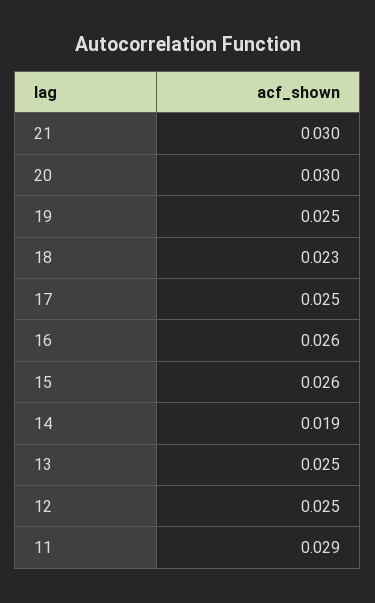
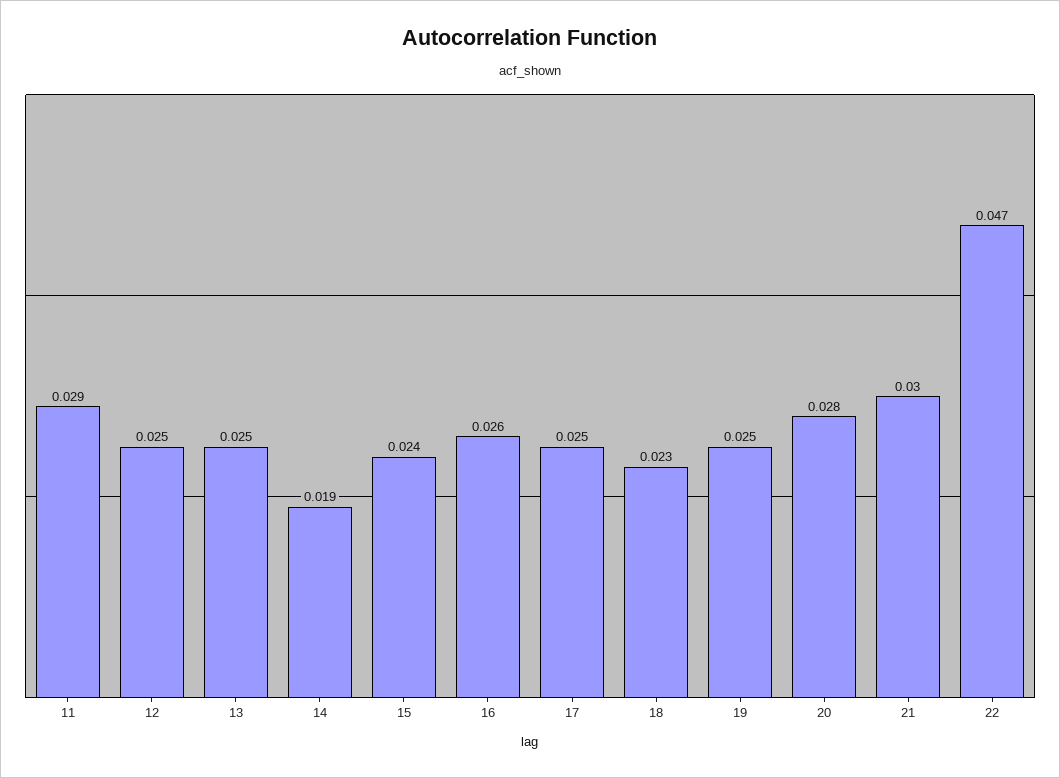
  {
    "21": 0.03,
-   "20": 0.03,
+   "20": 0.028,
    "19": 0.025,
    "18": 0.023,
    "17": 0.025,
    "16": 0.026,
-   "15": 0.026,
+   "15": 0.024,
    "14": 0.019,
    "13": 0.025,
    "12": 0.025,
-   "11": 0.029
+   "11": 0.029,
+   "22": 0.047
  }

